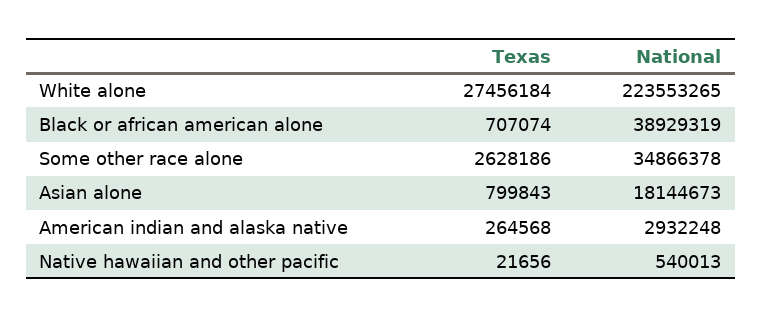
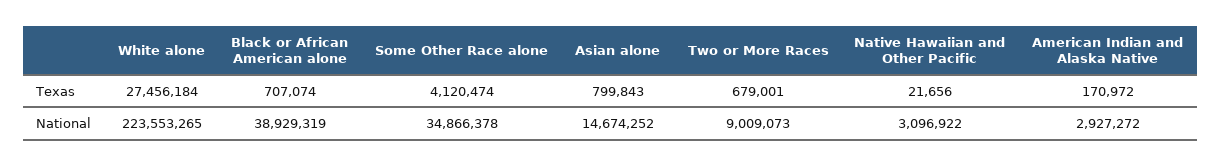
  {
    "Texas": {
      "White alone": 27456184,
      "Black or african american alone": 707074,
-     "Some other race alone": 2628186,
+     "Some other race alone": 4120474,
      "Asian alone": 799843,
-     "American indian and alaska native": 264568,
+     "American indian and alaska native": 170972,
-     "Native hawaiian and other pacific": 21656
+     "Native hawaiian and other pacific": 21656,
+     "Two or More Races": 679001
    },
    "National": {
      "White alone": 223553265,
      "Black or african american alone": 38929319,
      "Some other race alone": 34866378,
-     "Asian alone": 18144673,
+     "Asian alone": 14674252,
-     "American indian and alaska native": 2932248,
+     "American indian and alaska native": 2927272,
-     "Native hawaiian and other pacific": 540013
+     "Native hawaiian and other pacific": 3096922,
+     "Two or More Races": 9009073
    }
  }

